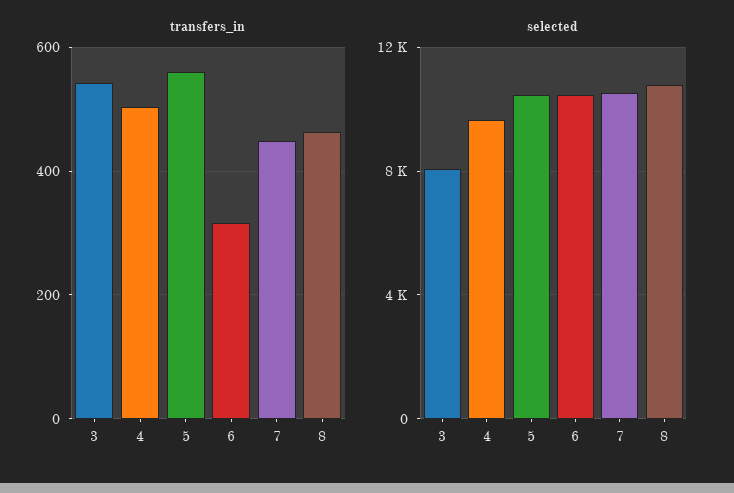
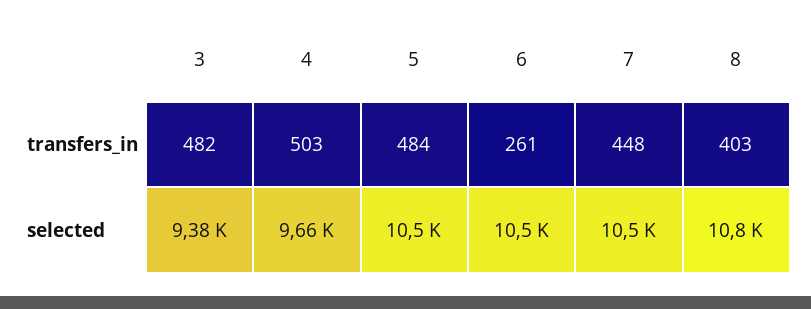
  {
    "transfers_in": {
-     "3": 540,
+     "3": 482,
      "4": 503,
-     "5": 560,
+     "5": 484,
-     "6": 320,
+     "6": 261,
      "7": 448,
-     "8": 460
+     "8": 403
    },
    "selected": {
-     "3": 8000,
+     "3": 9380,
      "4": 9660,
      "5": 10500,
      "6": 10500,
      "7": 10500,
      "8": 10800
    }
  }

